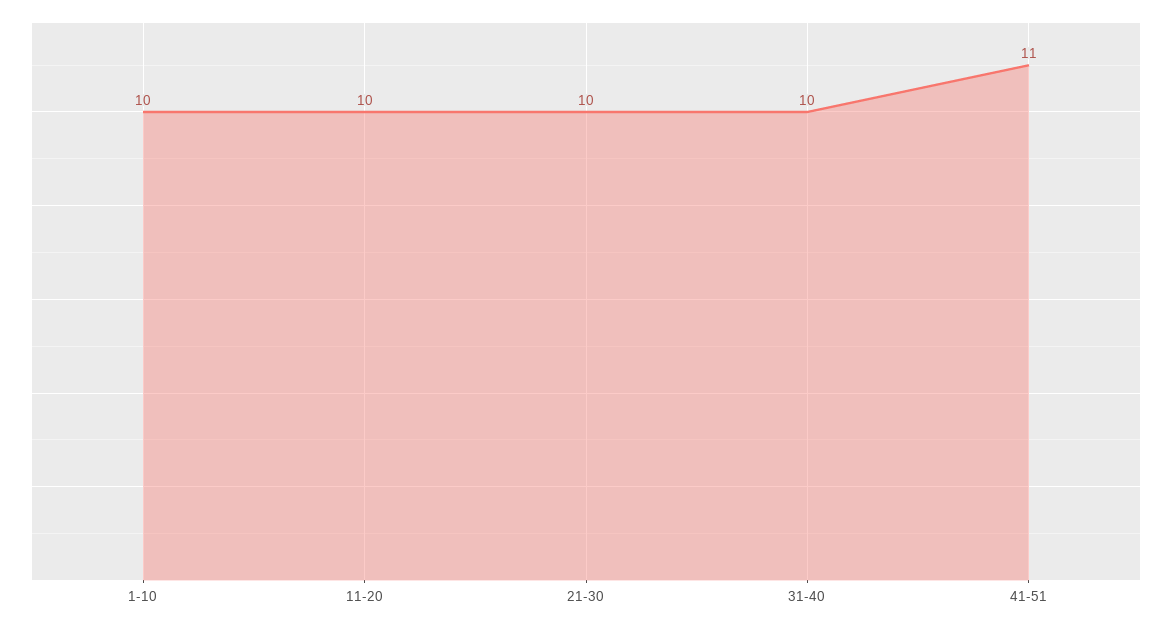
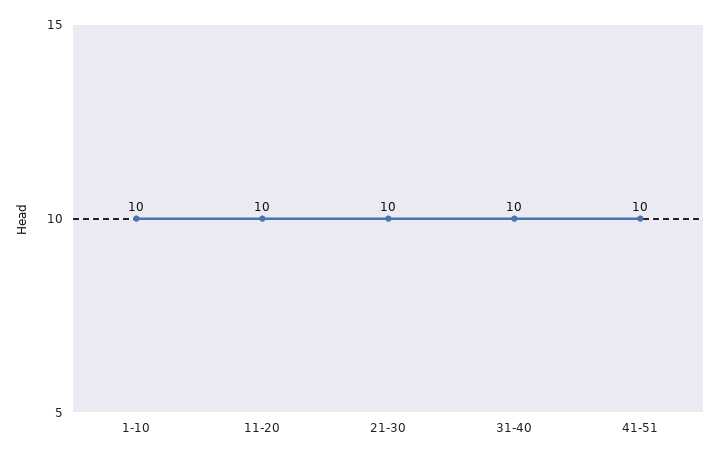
  {
    "1-10": 10,
    "11-20": 10,
    "21-30": 10,
    "31-40": 10,
-   "41-51": 11
+   "41-51": 10
  }

